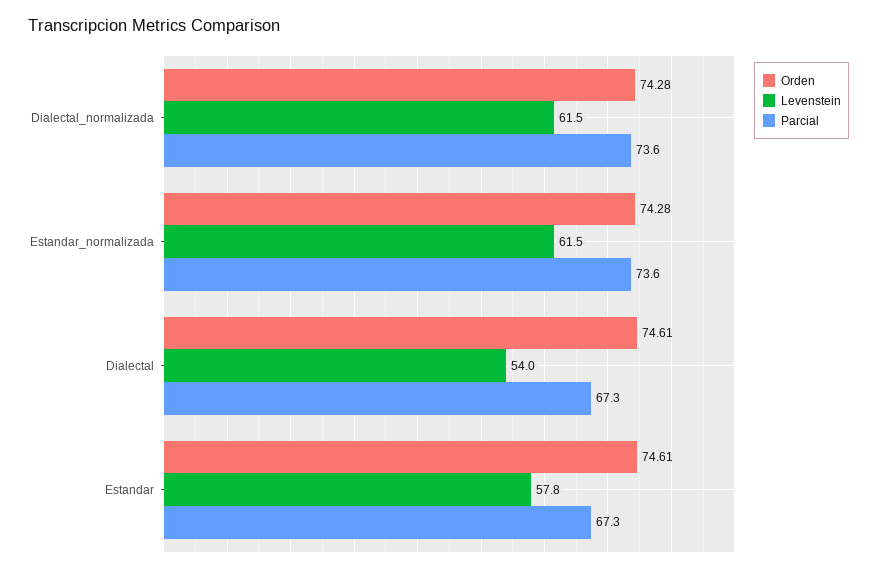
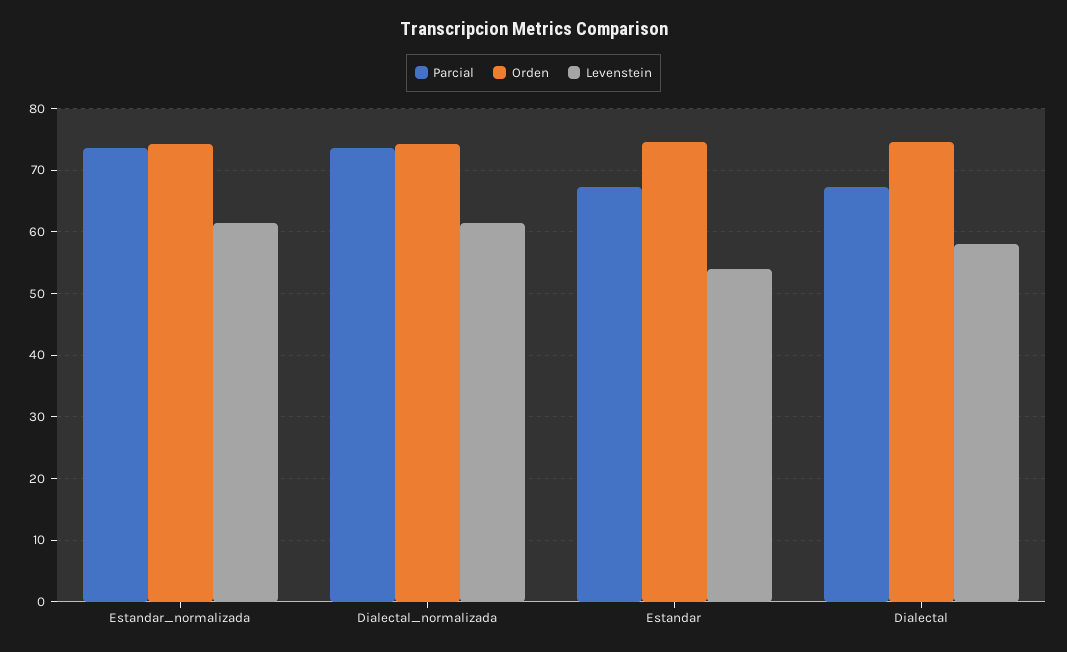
  {
    "Orden": {
      "Dialectal_normalizada": 74.28,
      "Estandar_normalizada": 74.28,
      "Dialectal": 74.61,
      "Estandar": 74.61
    },
    "Levenstein": {
      "Dialectal_normalizada": 61.5,
      "Estandar_normalizada": 61.5,
-     "Dialectal": 54,
+     "Dialectal": 58,
-     "Estandar": 57.8
+     "Estandar": 54
    },
    "Parcial": {
      "Dialectal_normalizada": 73.6,
      "Estandar_normalizada": 73.6,
      "Dialectal": 67.3,
      "Estandar": 67.3
    }
  }

